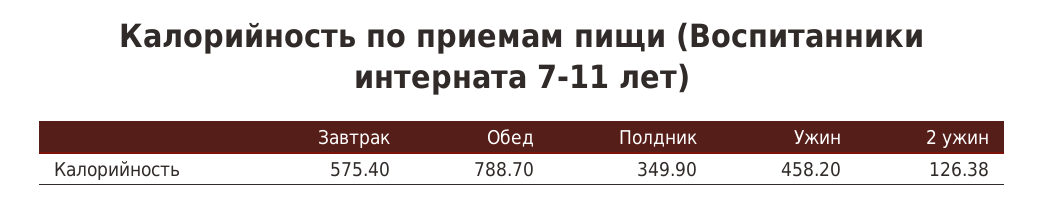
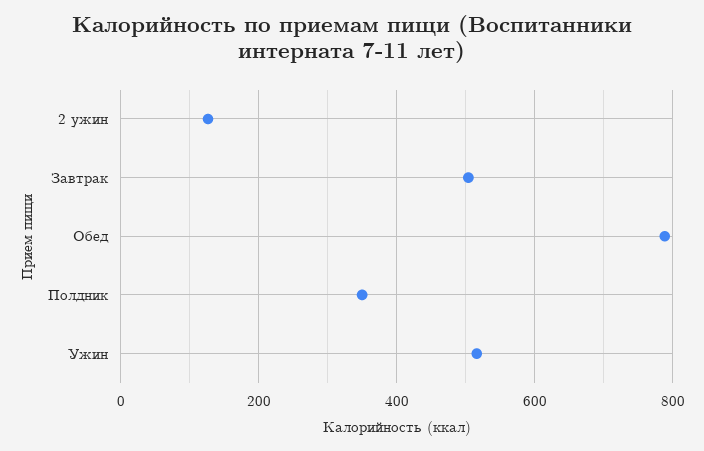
  {
-   "Завтрак": 575.4,
+   "Завтрак": 500,
    "Обед": 788.7,
    "Полдник": 349.9,
-   "Ужин": 458.2,
+   "Ужин": 520,
    "2 ужин": 126.38
  }

